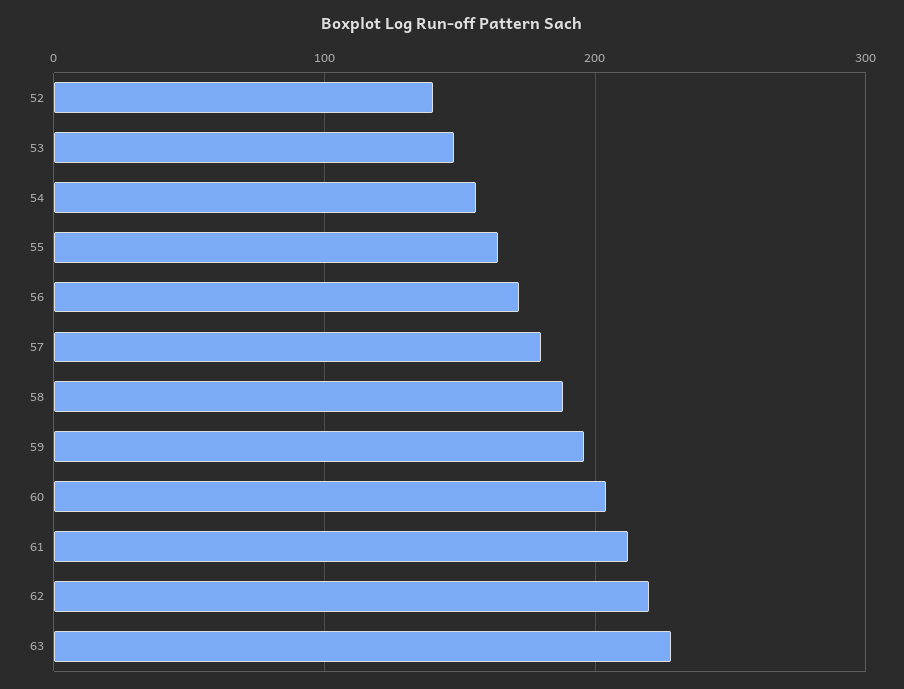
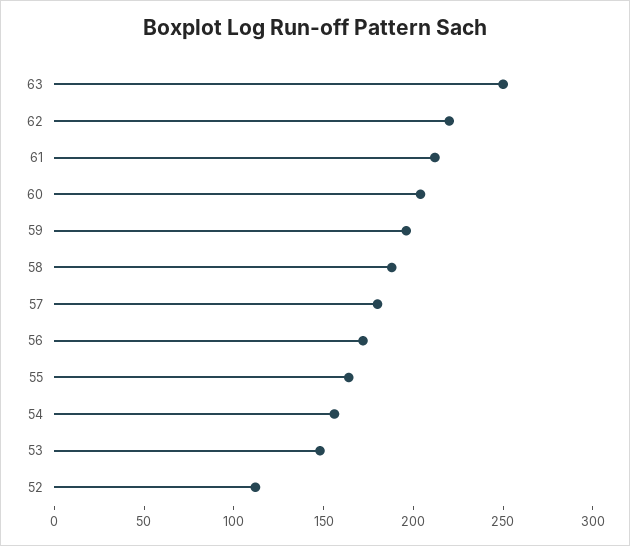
  {
-   "52": 140,
+   "52": 110,
    "53": 150,
    "54": 160,
    "55": 160,
    "56": 170,
    "57": 180,
    "58": 190,
    "59": 200,
    "60": 200,
    "61": 210,
    "62": 220,
-   "63": 230
+   "63": 250
  }

